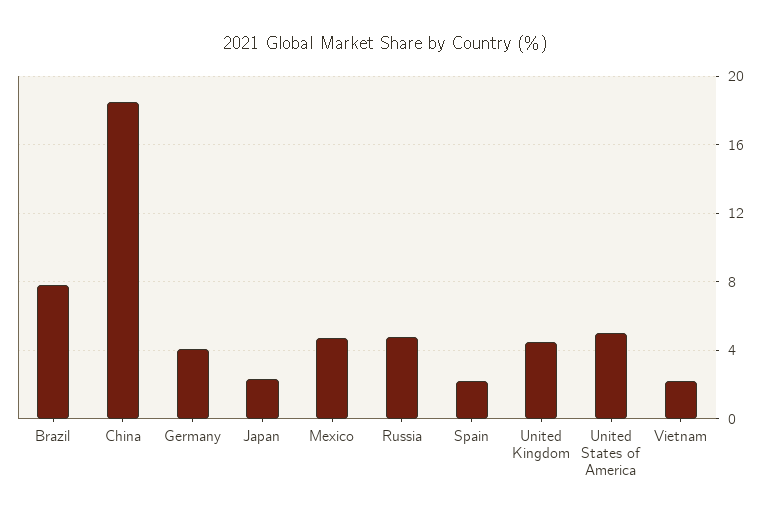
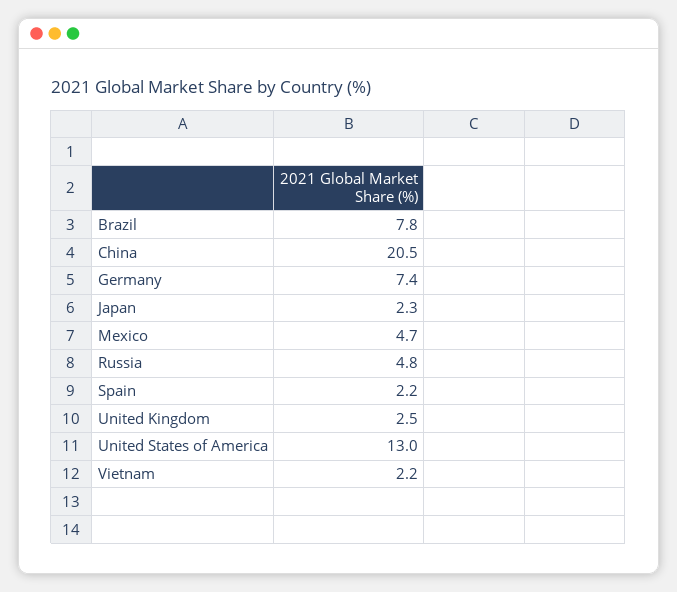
  {
    "Brazil": 7.8,
-   "China": 18.5,
+   "China": 20.5,
-   "Germany": 4,
+   "Germany": 7.4,
    "Japan": 2.3,
    "Mexico": 4.7,
    "Russia": 4.8,
    "Spain": 2.2,
-   "United Kingdom": 4.5,
+   "United Kingdom": 2.5,
-   "United States of America": 5,
+   "United States of America": 13,
    "Vietnam": 2.2
  }

